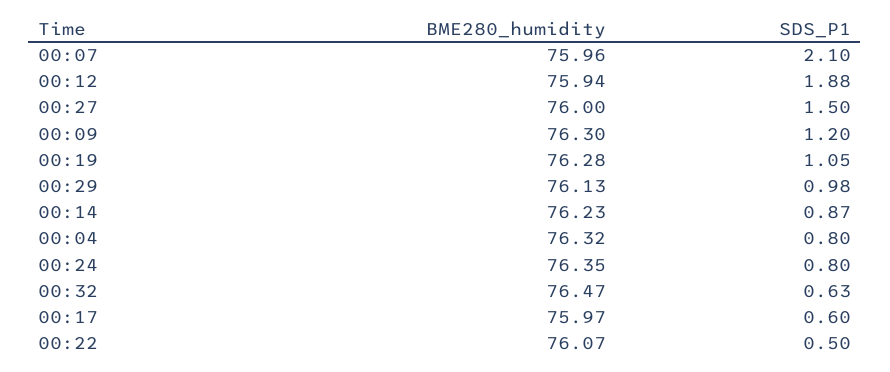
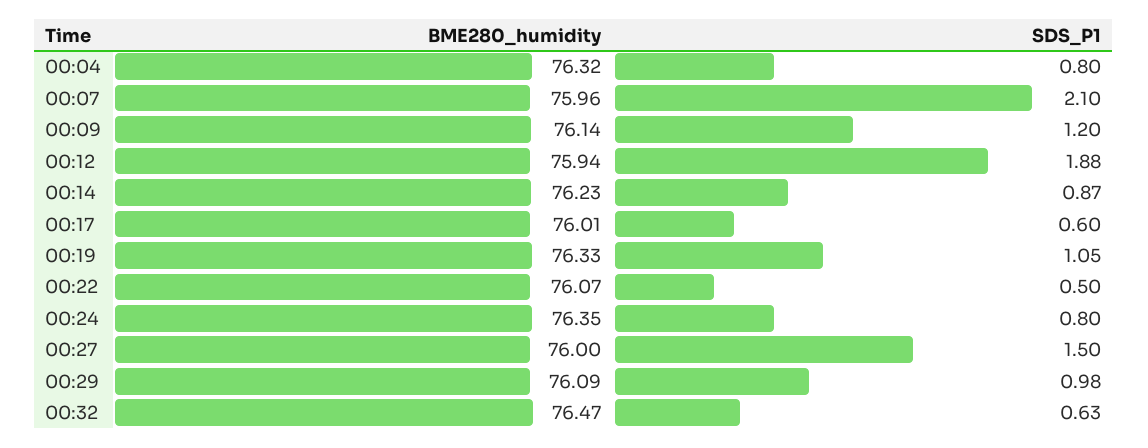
  {
    "BME280_humidity": {
      "00:07": 75.96,
      "00:12": 75.94,
      "00:27": 76,
-     "00:09": 76.3,
+     "00:09": 76.14,
-     "00:19": 76.28,
+     "00:19": 76.33,
-     "00:29": 76.13,
+     "00:29": 76.09,
      "00:14": 76.23,
      "00:04": 76.32,
      "00:24": 76.35,
      "00:32": 76.47,
-     "00:17": 75.97,
+     "00:17": 76.01,
      "00:22": 76.07
    },
    "SDS_P1": {
      "00:07": 2.1,
      "00:12": 1.88,
      "00:27": 1.5,
      "00:09": 1.2,
      "00:19": 1.05,
      "00:29": 0.98,
      "00:14": 0.87,
      "00:04": 0.8,
      "00:24": 0.8,
      "00:32": 0.63,
      "00:17": 0.6,
      "00:22": 0.5
    }
  }

